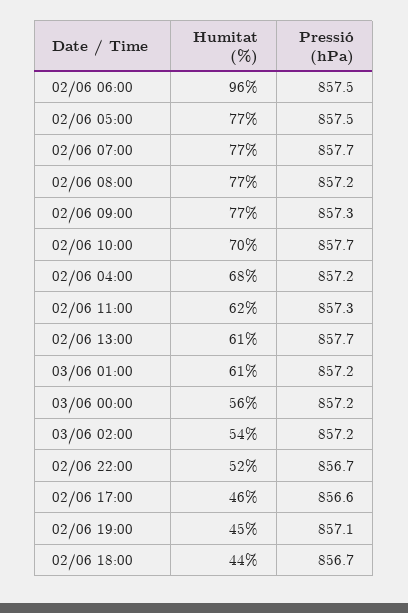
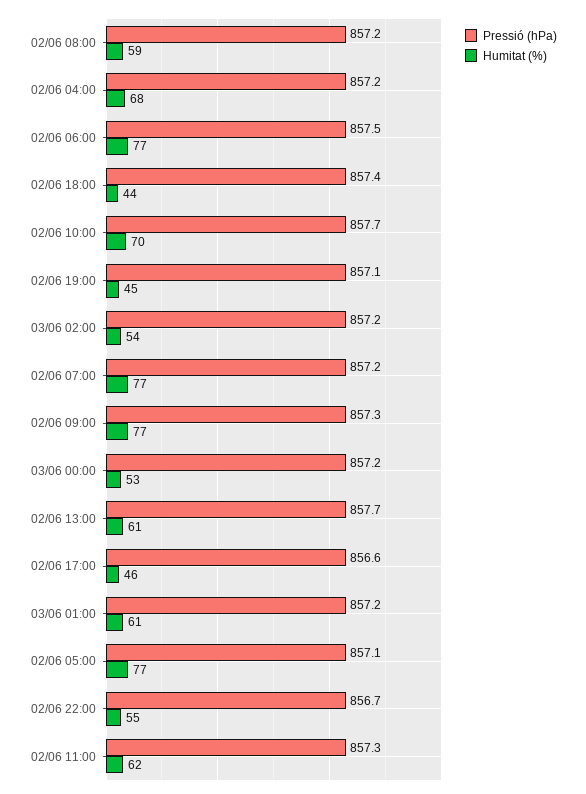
  {
    "Humitat (%)": {
-     "02/06 06:00": 96,
+     "02/06 06:00": 77,
      "02/06 05:00": 77,
      "02/06 07:00": 77,
-     "02/06 08:00": 77,
+     "02/06 08:00": 59,
      "02/06 09:00": 77,
      "02/06 10:00": 70,
      "02/06 04:00": 68,
      "02/06 11:00": 62,
      "02/06 13:00": 61,
      "03/06 01:00": 61,
-     "03/06 00:00": 56,
+     "03/06 00:00": 53,
      "03/06 02:00": 54,
-     "02/06 22:00": 52,
+     "02/06 22:00": 55,
      "02/06 17:00": 46,
      "02/06 19:00": 45,
      "02/06 18:00": 44
    },
    "Pressió (hPa)": {
      "02/06 06:00": 857.5,
-     "02/06 05:00": 857.5,
+     "02/06 05:00": 857.1,
-     "02/06 07:00": 857.7,
+     "02/06 07:00": 857.2,
      "02/06 08:00": 857.2,
      "02/06 09:00": 857.3,
      "02/06 10:00": 857.7,
      "02/06 04:00": 857.2,
      "02/06 11:00": 857.3,
      "02/06 13:00": 857.7,
      "03/06 01:00": 857.2,
      "03/06 00:00": 857.2,
      "03/06 02:00": 857.2,
      "02/06 22:00": 856.7,
      "02/06 17:00": 856.6,
      "02/06 19:00": 857.1,
-     "02/06 18:00": 856.7
+     "02/06 18:00": 857.4
    }
  }

